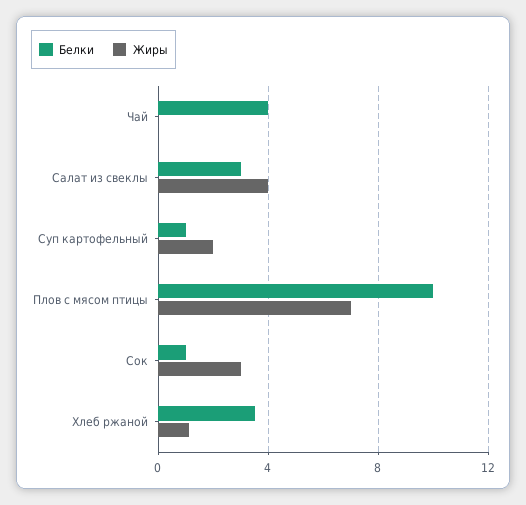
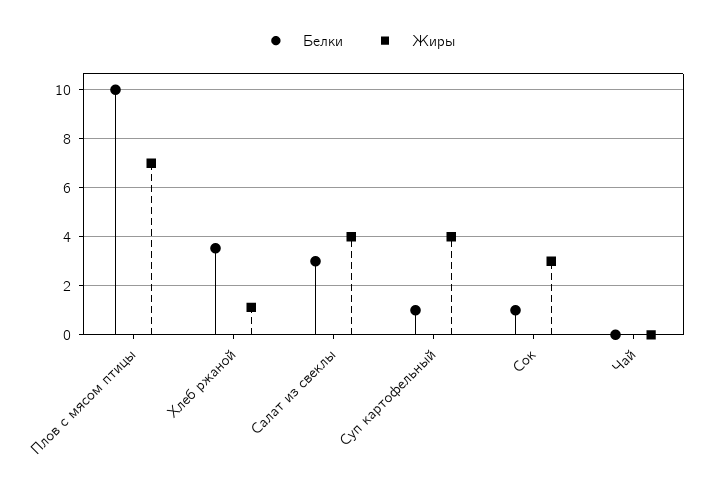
  {
    "Белки": {
-     "Чай": 4,
+     "Чай": 0,
      "Салат из свеклы": 3,
      "Суп картофельный": 1,
      "Плов с мясом птицы": 10,
      "Сок": 1,
      "Хлеб ржаной": 3.5
    },
    "Жиры": {
      "Чай": 0,
      "Салат из свеклы": 4,
-     "Суп картофельный": 2,
+     "Суп картофельный": 4,
      "Плов с мясом птицы": 7,
      "Сок": 3,
      "Хлеб ржаной": 1
    }
  }

